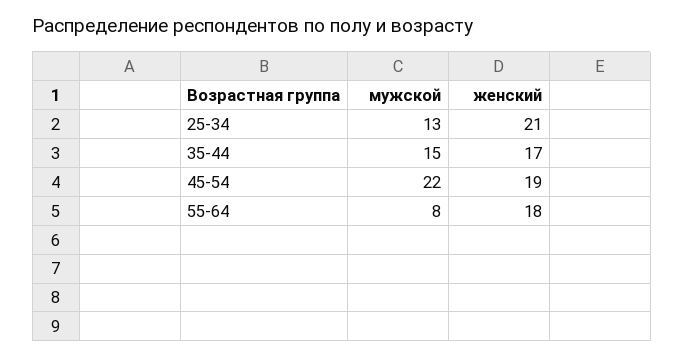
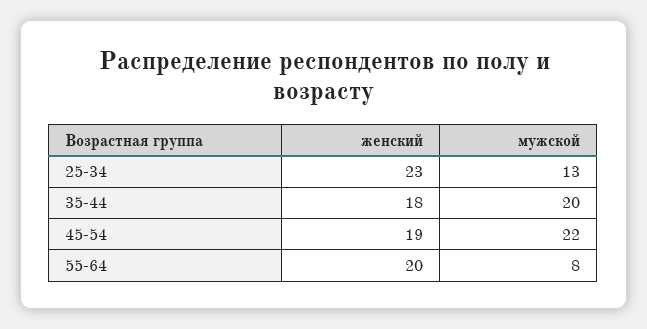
  {
    "мужской": {
      "25-34": 13,
-     "35-44": 15,
+     "35-44": 20,
      "45-54": 22,
      "55-64": 8
    },
    "женский": {
-     "25-34": 21,
+     "25-34": 23,
-     "35-44": 17,
+     "35-44": 18,
      "45-54": 19,
-     "55-64": 18
+     "55-64": 20
    }
  }

